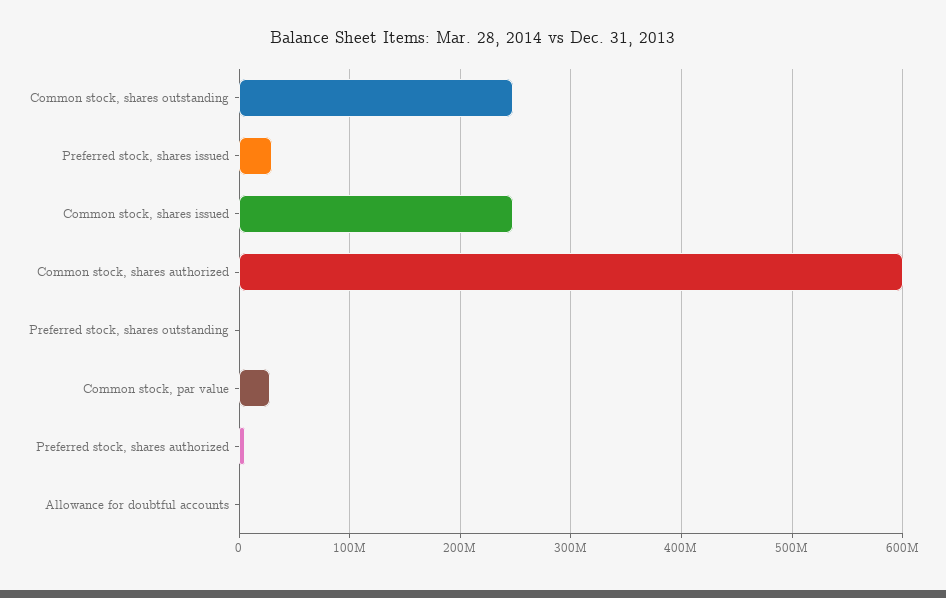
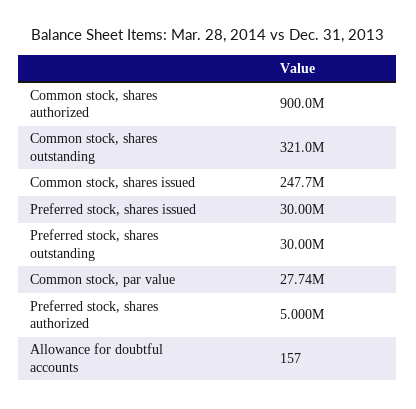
  {
-   "Common stock, shares outstanding": 250000000,
+   "Common stock, shares outstanding": 321000000,
    "Preferred stock, shares issued": 30000000,
    "Common stock, shares issued": 247700000,
-   "Common stock, shares authorized": 600000000,
+   "Common stock, shares authorized": 900000000,
-   "Preferred stock, shares outstanding": 0,
+   "Preferred stock, shares outstanding": 30000000,
    "Common stock, par value": 27740000,
    "Preferred stock, shares authorized": 5000000,
    "Allowance for doubtful accounts": 157
  }

